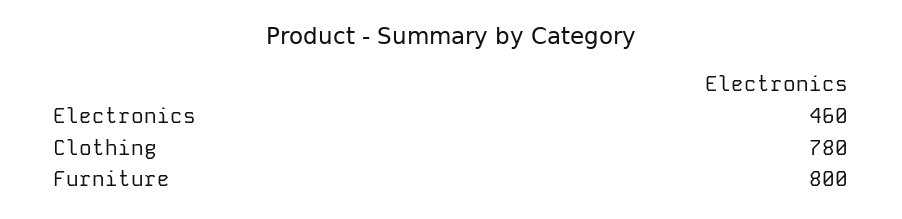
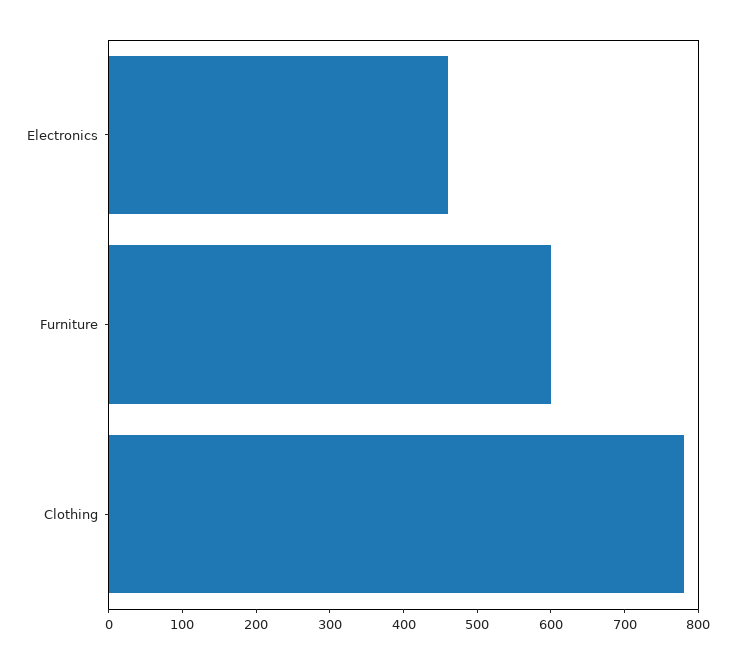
  {
    "Electronics": 460,
    "Clothing": 780,
-   "Furniture": 800
+   "Furniture": 600
  }

